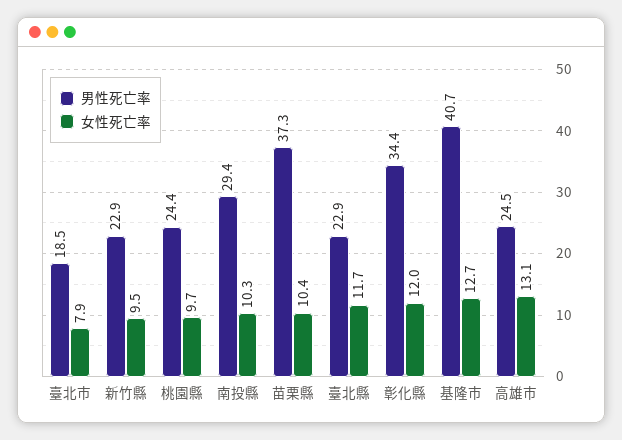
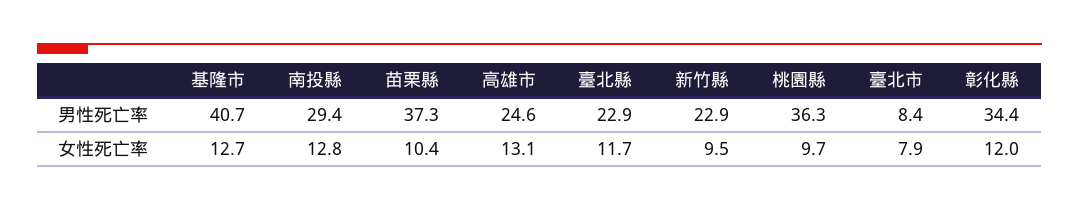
  {
    "男性死亡率": {
-     "臺北市": 18.5,
+     "臺北市": 8.4,
      "新竹縣": 22.9,
-     "桃園縣": 24.4,
+     "桃園縣": 36.3,
      "南投縣": 29.4,
      "苗栗縣": 37.3,
      "臺北縣": 22.9,
      "彰化縣": 34.4,
      "基隆市": 40.7,
-     "高雄市": 24.5
+     "高雄市": 24.6
    },
    "女性死亡率": {
      "臺北市": 7.9,
      "新竹縣": 9.5,
      "桃園縣": 9.7,
-     "南投縣": 10.3,
+     "南投縣": 12.8,
      "苗栗縣": 10.4,
      "臺北縣": 11.7,
      "彰化縣": 12,
      "基隆市": 12.7,
      "高雄市": 13.1
    }
  }

